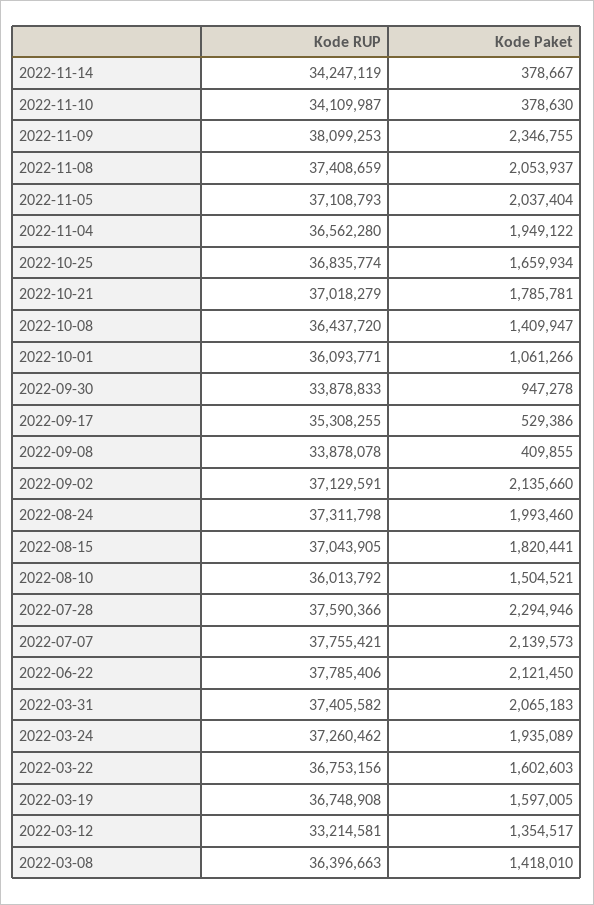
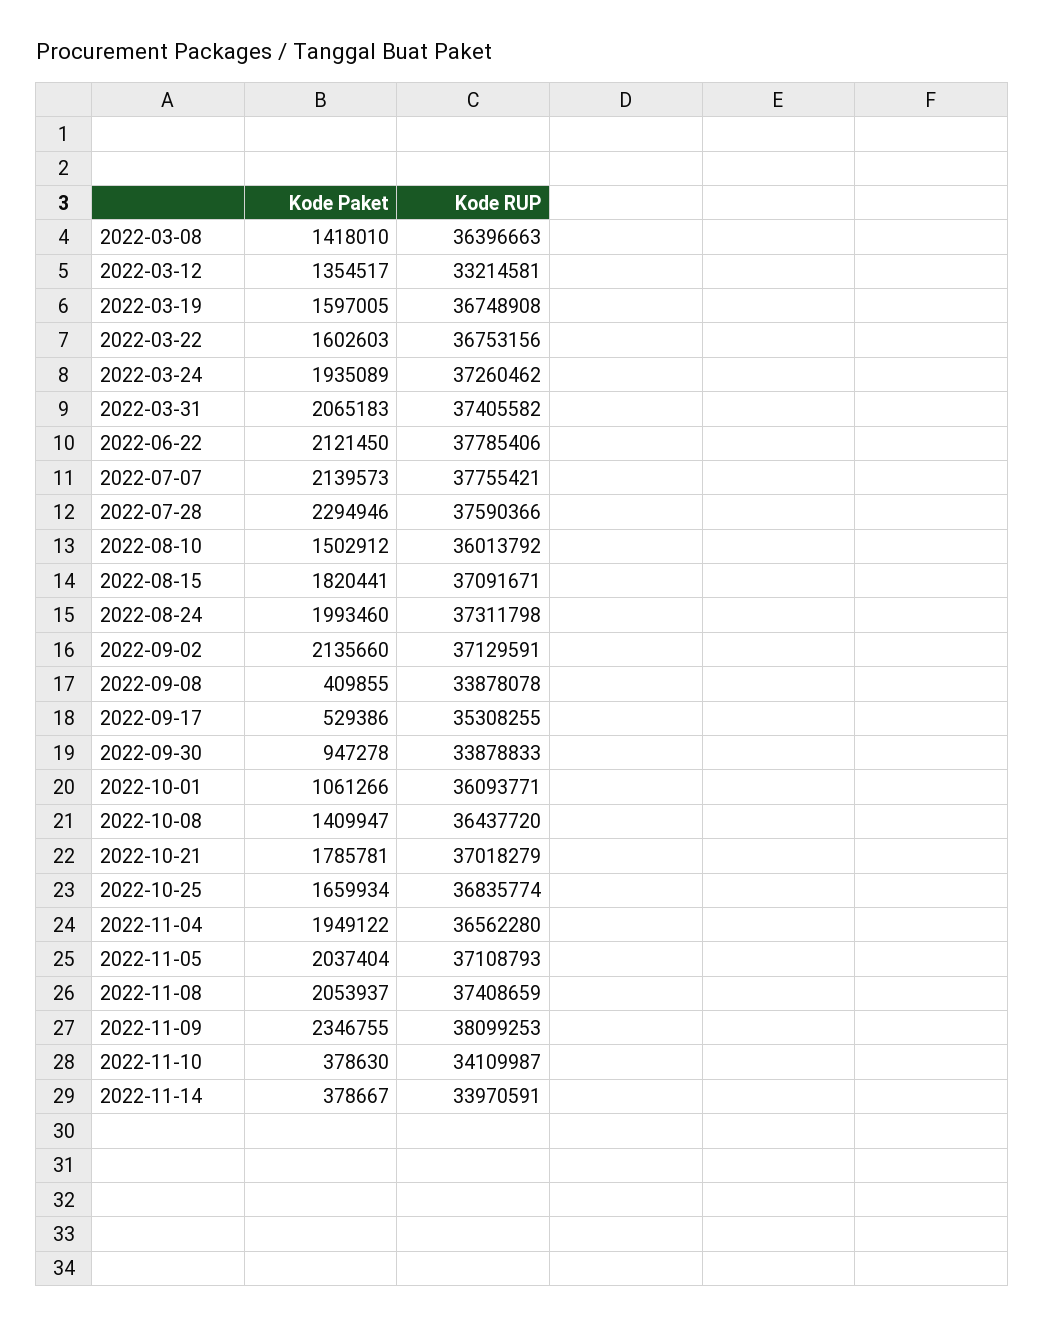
  {
    "Kode RUP": {
-     "2022-11-14": 34247119,
+     "2022-11-14": 33970591,
      "2022-11-10": 34109987,
      "2022-11-09": 38099253,
      "2022-11-08": 37408659,
      "2022-11-05": 37108793,
      "2022-11-04": 36562280,
      "2022-10-25": 36835774,
      "2022-10-21": 37018279,
      "2022-10-08": 36437720,
      "2022-10-01": 36093771,
      "2022-09-30": 33878833,
      "2022-09-17": 35308255,
      "2022-09-08": 33878078,
      "2022-09-02": 37129591,
      "2022-08-24": 37311798,
-     "2022-08-15": 37043905,
+     "2022-08-15": 37091671,
      "2022-08-10": 36013792,
      "2022-07-28": 37590366,
      "2022-07-07": 37755421,
      "2022-06-22": 37785406,
      "2022-03-31": 37405582,
      "2022-03-24": 37260462,
      "2022-03-22": 36753156,
      "2022-03-19": 36748908,
      "2022-03-12": 33214581,
      "2022-03-08": 36396663
    },
    "Kode Paket": {
      "2022-11-14": 378667,
      "2022-11-10": 378630,
      "2022-11-09": 2346755,
      "2022-11-08": 2053937,
      "2022-11-05": 2037404,
      "2022-11-04": 1949122,
      "2022-10-25": 1659934,
      "2022-10-21": 1785781,
      "2022-10-08": 1409947,
      "2022-10-01": 1061266,
      "2022-09-30": 947278,
      "2022-09-17": 529386,
      "2022-09-08": 409855,
      "2022-09-02": 2135660,
      "2022-08-24": 1993460,
      "2022-08-15": 1820441,
-     "2022-08-10": 1504521,
+     "2022-08-10": 1502912,
      "2022-07-28": 2294946,
      "2022-07-07": 2139573,
      "2022-06-22": 2121450,
      "2022-03-31": 2065183,
      "2022-03-24": 1935089,
      "2022-03-22": 1602603,
      "2022-03-19": 1597005,
      "2022-03-12": 1354517,
      "2022-03-08": 1418010
    }
  }

